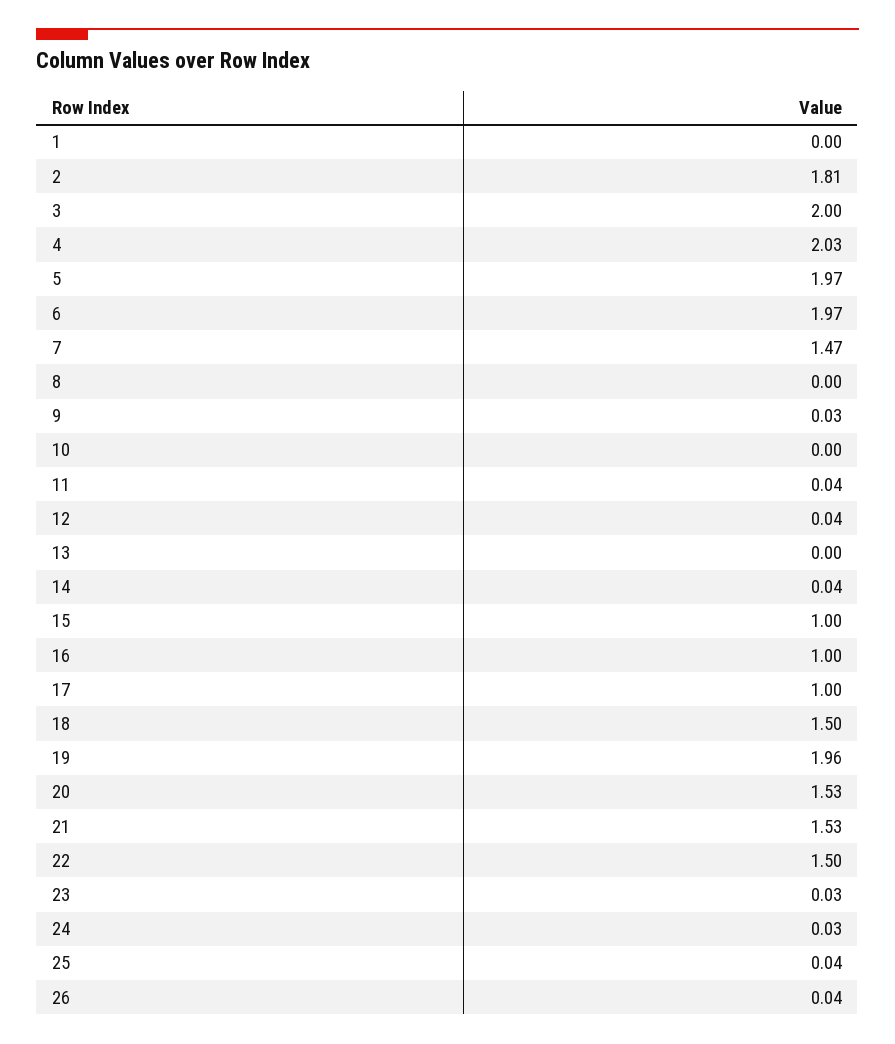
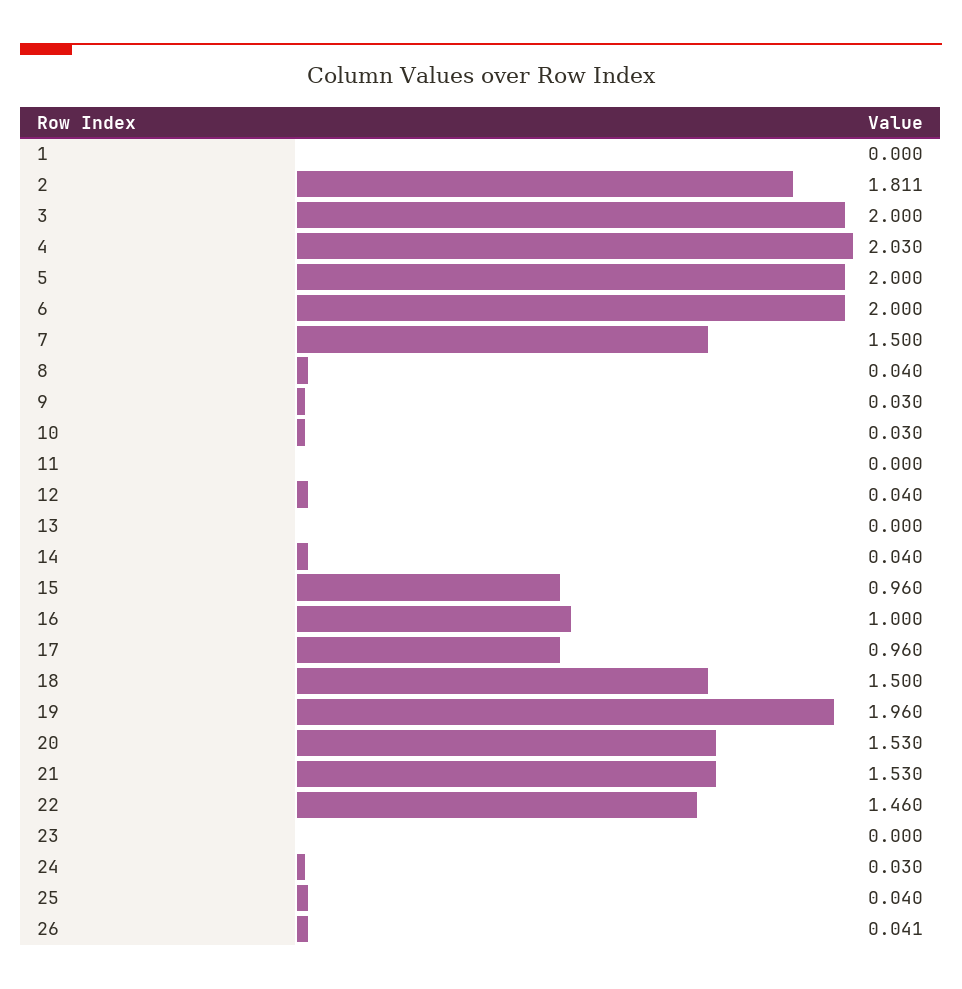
  {
    "1": 0,
    "2": 1.811,
    "3": 2,
    "4": 2.03,
-   "5": 1.97,
+   "5": 2,
-   "6": 1.97,
+   "6": 2,
-   "7": 1.47,
+   "7": 1.5,
-   "8": 0,
+   "8": 0.04,
    "9": 0.03,
-   "10": 0,
+   "10": 0.03,
-   "11": 0.04,
+   "11": 0,
    "12": 0.04,
    "13": 0,
    "14": 0.04,
-   "15": 1,
+   "15": 0.96,
    "16": 1,
-   "17": 1,
+   "17": 0.96,
    "18": 1.5,
    "19": 1.96,
    "20": 1.53,
    "21": 1.53,
-   "22": 1.5,
+   "22": 1.46,
-   "23": 0.03,
+   "23": 0,
    "24": 0.03,
    "25": 0.04,
    "26": 0.041
  }

